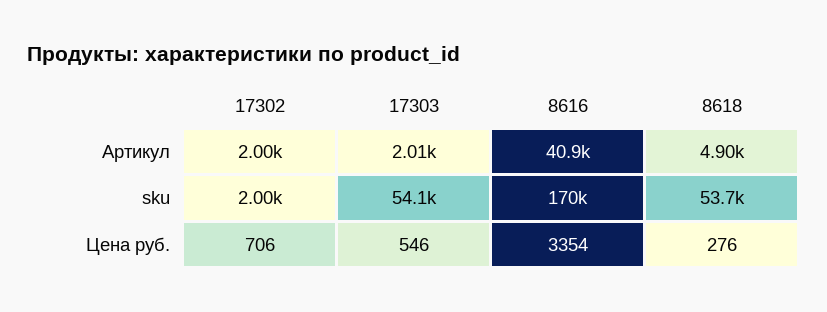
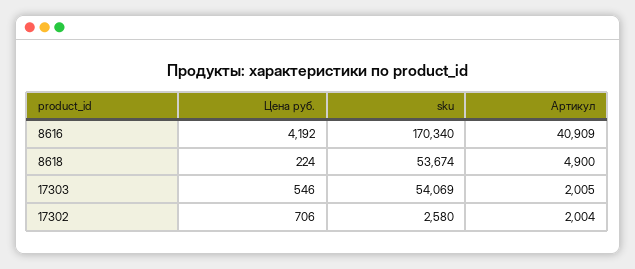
  {
    "17302": {
      "Артикул": 2004,
-     "sku": 2000,
+     "sku": 2580,
      "Цена руб.": 706
    },
    "17303": {
      "Артикул": 2005,
      "sku": 54069,
      "Цена руб.": 546
    },
    "8616": {
      "Артикул": 40909,
      "sku": 170340,
-     "Цена руб.": 3354
+     "Цена руб.": 4192
    },
    "8618": {
      "Артикул": 4900,
      "sku": 53674,
-     "Цена руб.": 276
+     "Цена руб.": 224
    }
  }

